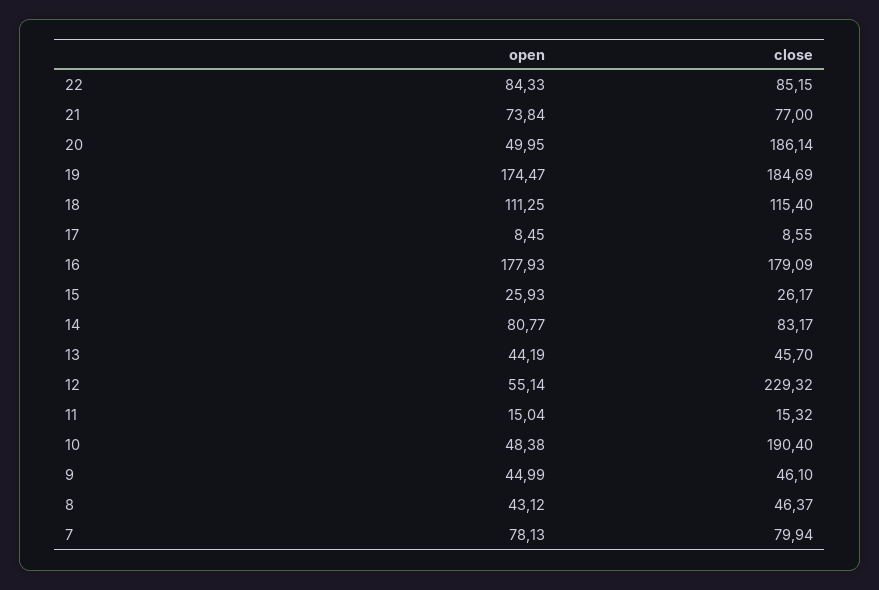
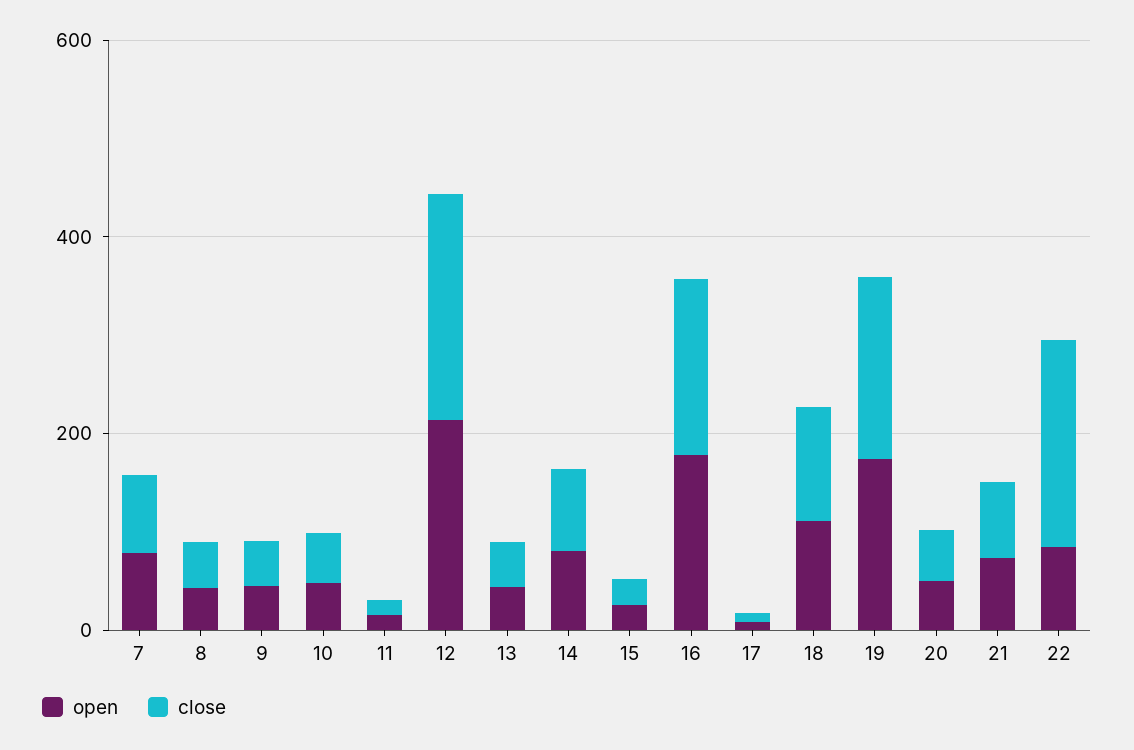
  {
    "open": {
      "22": 84.33,
      "21": 73.84,
      "20": 49.95,
      "19": 174.47,
      "18": 111.25,
      "17": 8.45,
      "16": 177.93,
      "15": 25.93,
      "14": 80.77,
      "13": 44.19,
-     "12": 55.14,
+     "12": 200,
      "11": 15.04,
      "10": 48.38,
      "9": 44.99,
      "8": 43.12,
      "7": 78.13
    },
    "close": {
-     "22": 85.15,
+     "22": 200,
      "21": 77,
-     "20": 186.14,
+     "20": 50,
      "19": 184.69,
      "18": 115.4,
      "17": 8.55,
      "16": 179.09,
      "15": 26.17,
      "14": 83.17,
      "13": 45.7,
      "12": 229.32,
      "11": 15.32,
-     "10": 190.4,
+     "10": 50,
      "9": 46.1,
      "8": 46.37,
      "7": 79.94
    }
  }

